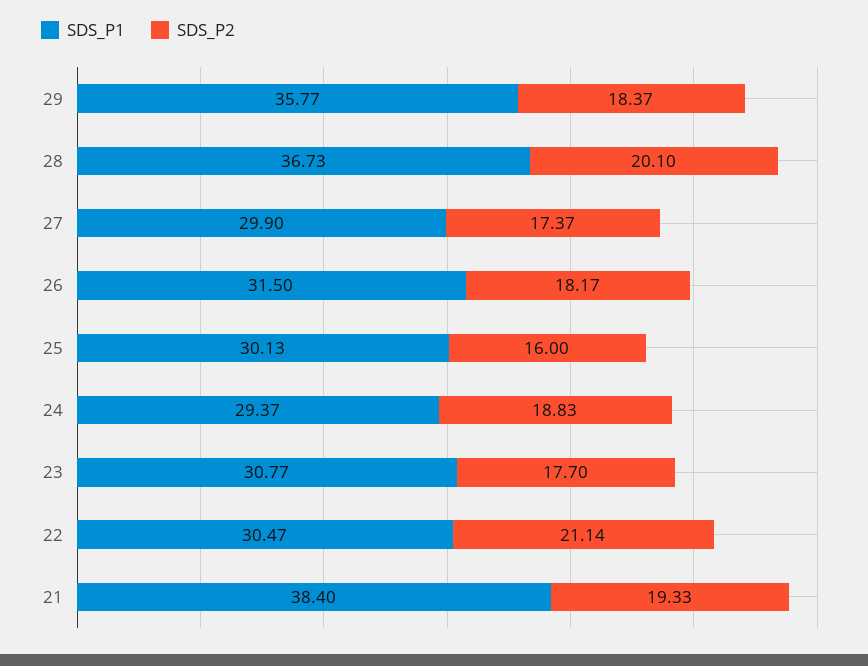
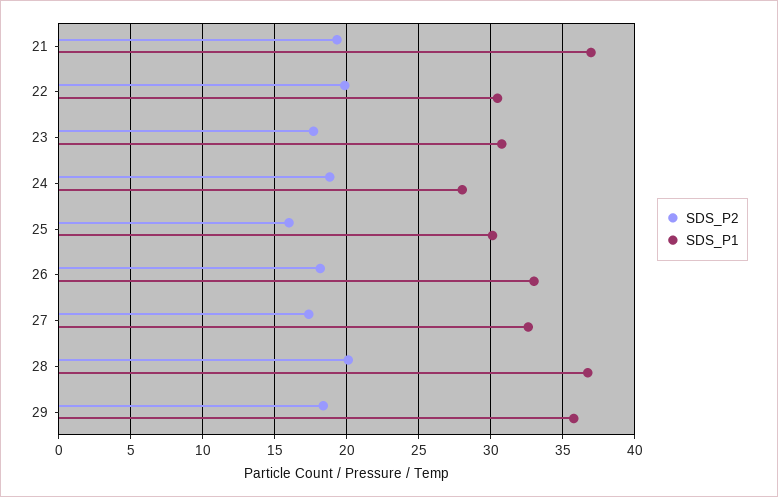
  {
    "SDS_P1": {
      "29": 35.77,
      "28": 36.73,
-     "27": 29.9,
+     "27": 32.5,
-     "26": 31.5,
+     "26": 33,
      "25": 30.13,
-     "24": 29.37,
+     "24": 28,
      "23": 30.77,
      "22": 30.47,
-     "21": 38.4
+     "21": 37
    },
    "SDS_P2": {
      "29": 18.37,
      "28": 20.1,
      "27": 17.37,
      "26": 18.17,
      "25": 16,
      "24": 18.83,
      "23": 17.7,
-     "22": 21.14,
+     "22": 20,
      "21": 19.33
    }
  }

